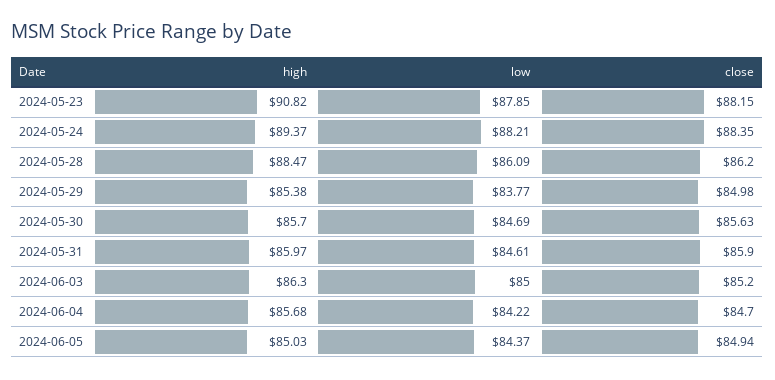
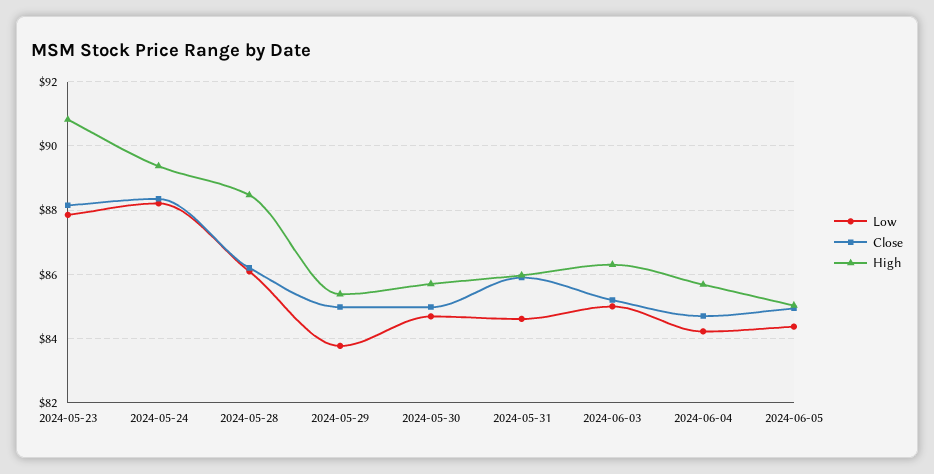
  {
    "high": {
      "2024-05-23": 90.82,
      "2024-05-24": 89.37,
      "2024-05-28": 88.47,
      "2024-05-29": 85.38,
      "2024-05-30": 85.7,
      "2024-05-31": 85.97,
      "2024-06-03": 86.3,
      "2024-06-04": 85.68,
      "2024-06-05": 85.03
    },
    "low": {
      "2024-05-23": 87.85,
      "2024-05-24": 88.21,
      "2024-05-28": 86.09,
      "2024-05-29": 83.77,
      "2024-05-30": 84.69,
      "2024-05-31": 84.61,
      "2024-06-03": 85,
      "2024-06-04": 84.22,
      "2024-06-05": 84.37
    },
    "close": {
      "2024-05-23": 88.15,
      "2024-05-24": 88.35,
      "2024-05-28": 86.2,
      "2024-05-29": 84.98,
-     "2024-05-30": 85.63,
+     "2024-05-30": 85,
      "2024-05-31": 85.9,
      "2024-06-03": 85.2,
      "2024-06-04": 84.7,
      "2024-06-05": 84.94
    }
  }

